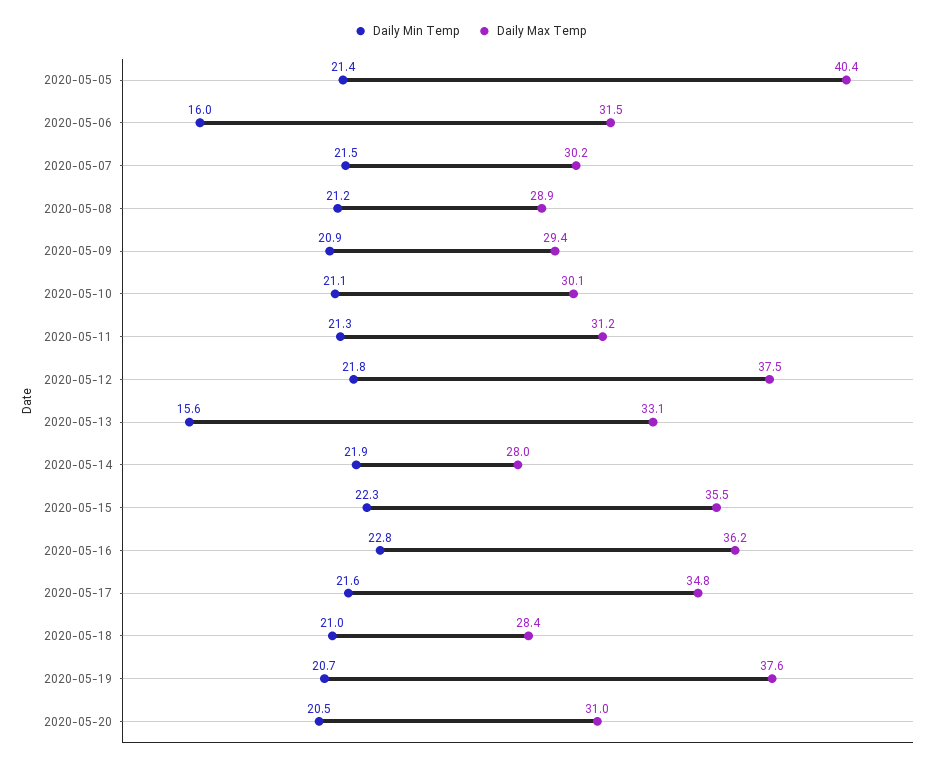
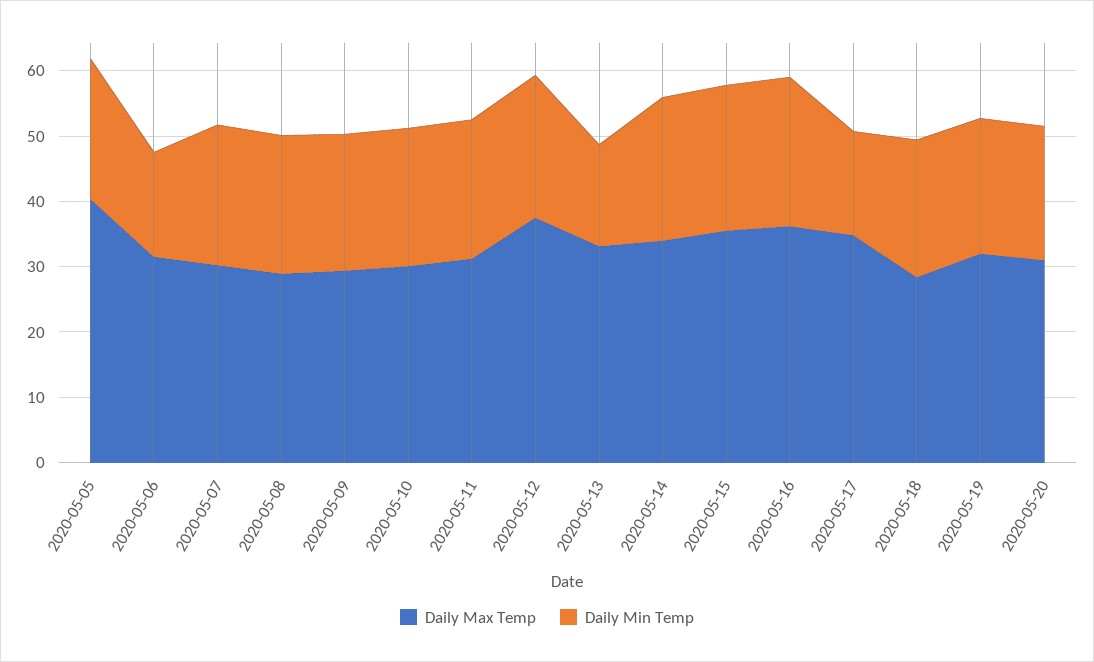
  {
    "Daily Min Temp": {
      "2020-05-05": 21.4,
      "2020-05-06": 16,
      "2020-05-07": 21.5,
      "2020-05-08": 21.2,
      "2020-05-09": 20.9,
      "2020-05-10": 21.1,
      "2020-05-11": 21.3,
      "2020-05-12": 21.8,
      "2020-05-13": 15.6,
      "2020-05-14": 21.9,
      "2020-05-15": 22.3,
      "2020-05-16": 22.8,
-     "2020-05-17": 21.6,
+     "2020-05-17": 16,
      "2020-05-18": 21,
      "2020-05-19": 20.7,
      "2020-05-20": 20.5
    },
    "Daily Max Temp": {
      "2020-05-05": 40.4,
      "2020-05-06": 31.5,
      "2020-05-07": 30.2,
      "2020-05-08": 28.9,
      "2020-05-09": 29.4,
      "2020-05-10": 30.1,
      "2020-05-11": 31.2,
      "2020-05-12": 37.5,
      "2020-05-13": 33.1,
-     "2020-05-14": 28,
+     "2020-05-14": 34,
      "2020-05-15": 35.5,
      "2020-05-16": 36.2,
      "2020-05-17": 34.8,
      "2020-05-18": 28.4,
-     "2020-05-19": 37.6,
+     "2020-05-19": 32,
      "2020-05-20": 31
    }
  }

